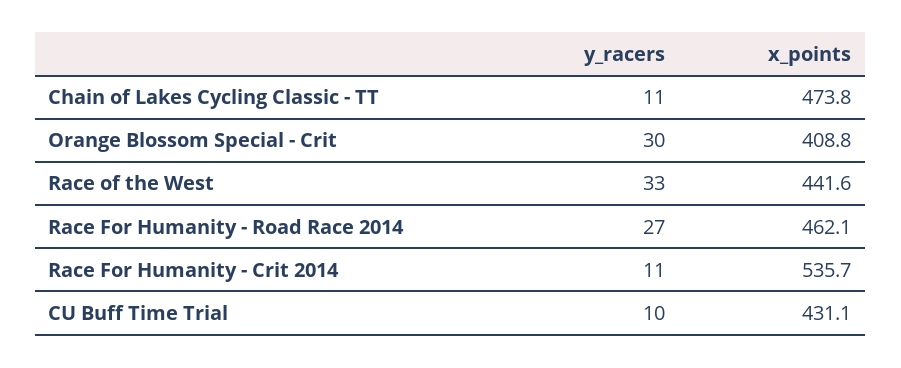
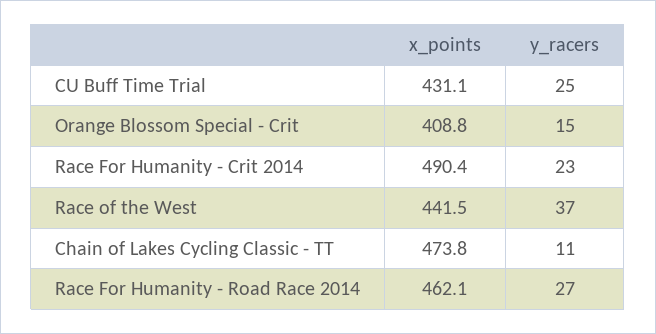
  {
    "y_racers": {
      "Chain of Lakes Cycling Classic - TT": 11,
-     "Orange Blossom Special - Crit": 30,
+     "Orange Blossom Special - Crit": 15,
-     "Race of the West": 33,
+     "Race of the West": 37,
      "Race For Humanity - Road Race 2014": 27,
-     "Race For Humanity - Crit 2014": 11,
+     "Race For Humanity - Crit 2014": 23,
-     "CU Buff Time Trial": 10
+     "CU Buff Time Trial": 25
    },
    "x_points": {
      "Chain of Lakes Cycling Classic - TT": 473.8,
      "Orange Blossom Special - Crit": 408.8,
-     "Race of the West": 441.6,
+     "Race of the West": 441.5,
      "Race For Humanity - Road Race 2014": 462.1,
-     "Race For Humanity - Crit 2014": 535.7,
+     "Race For Humanity - Crit 2014": 490.4,
      "CU Buff Time Trial": 431.1
    }
  }

